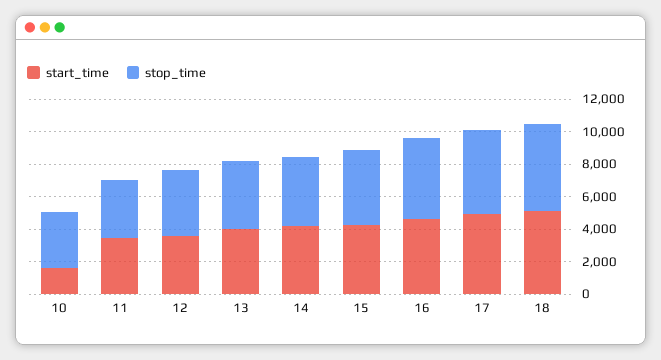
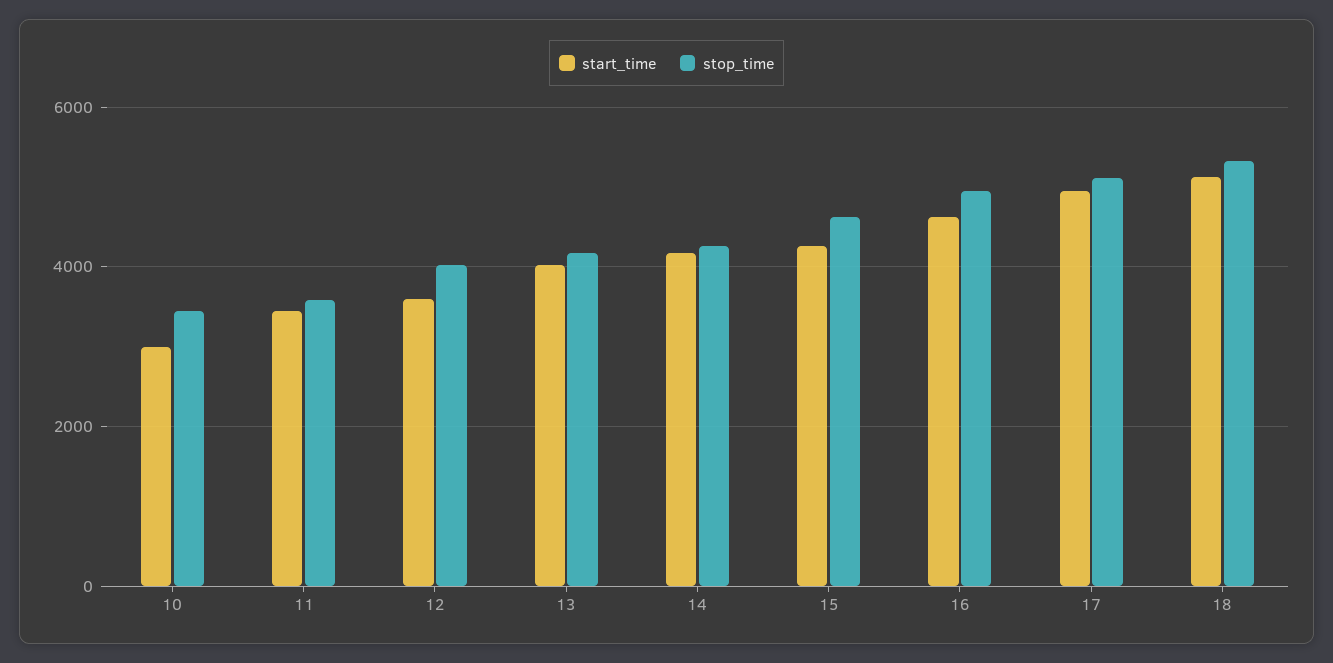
  {
    "start_time": {
-     "10": 1500,
+     "10": 3000,
      "11": 3400,
      "12": 3600,
      "13": 4000,
      "14": 4200,
      "15": 4200,
      "16": 4600,
      "17": 5000,
      "18": 5200
    },
    "stop_time": {
      "10": 3400,
      "11": 3600,
      "12": 4000,
      "13": 4200,
      "14": 4200,
      "15": 4600,
      "16": 5000,
      "17": 5200,
      "18": 5400
    }
  }

